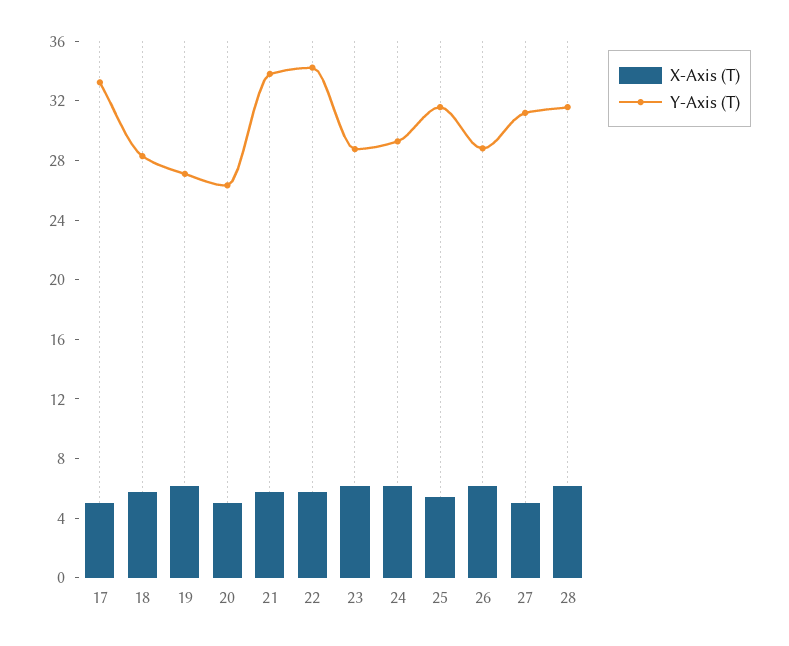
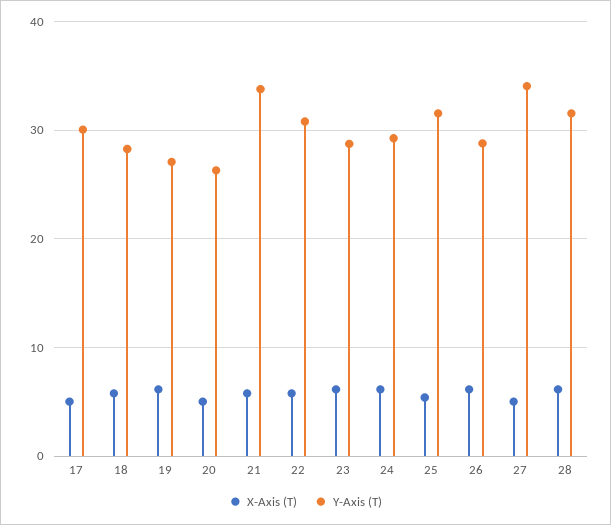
  {
    "X-Axis (T)": {
      "17": 5,
      "18": 6,
      "19": 6,
      "20": 5,
      "21": 6,
      "22": 6,
      "23": 6,
      "24": 6,
      "25": 5,
      "26": 6,
      "27": 5,
      "28": 6
    },
    "Y-Axis (T)": {
-     "17": 33,
+     "17": 30,
      "18": 28,
      "19": 27,
      "20": 26,
      "21": 34,
-     "22": 34,
+     "22": 31,
      "23": 29,
      "24": 29,
      "25": 32,
      "26": 29,
-     "27": 31,
+     "27": 34,
      "28": 32
    }
  }

